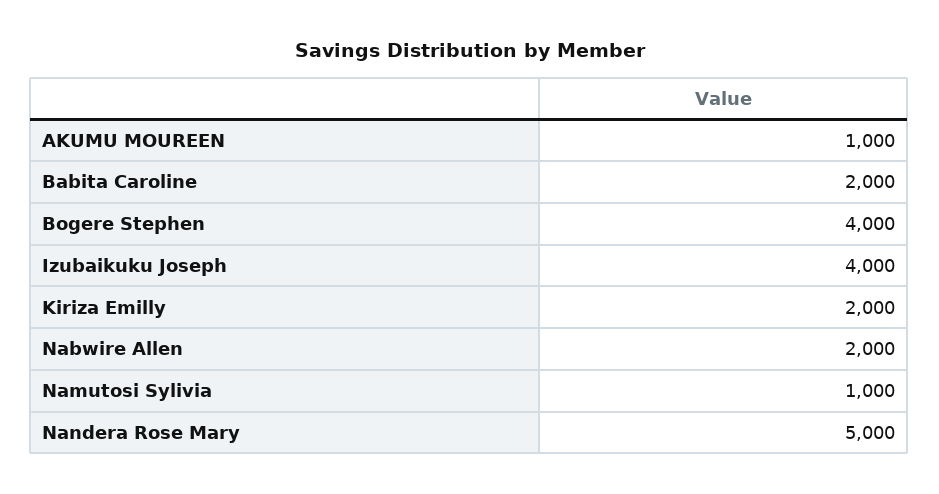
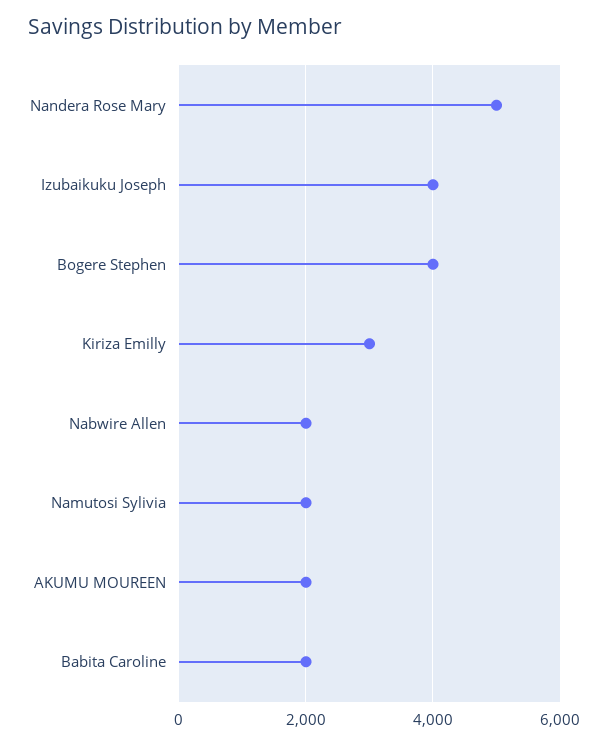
  {
-   "AKUMU MOUREEN": 1000,
+   "AKUMU MOUREEN": 2000,
    "Babita Caroline": 2000,
    "Bogere Stephen": 4000,
    "Izubaikuku Joseph": 4000,
-   "Kiriza Emilly": 2000,
+   "Kiriza Emilly": 3000,
    "Nabwire Allen": 2000,
-   "Namutosi Sylivia": 1000,
+   "Namutosi Sylivia": 2000,
    "Nandera Rose Mary": 5000
  }

